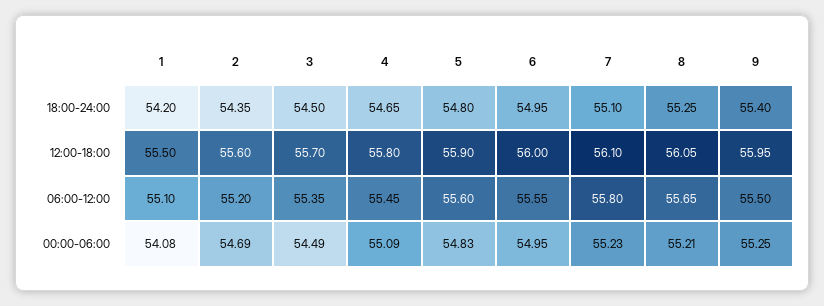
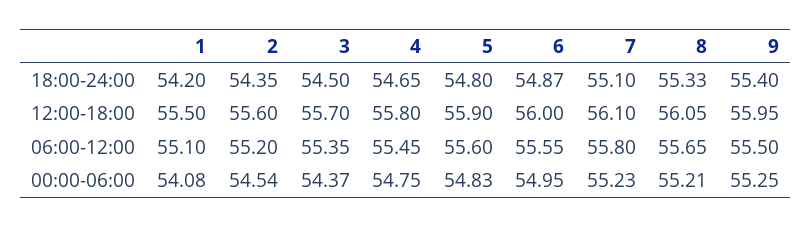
  {
    "1": {
      "18:00-24:00": 54.2,
      "12:00-18:00": 55.5,
      "06:00-12:00": 55.1,
      "00:00-06:00": 54.08
    },
    "2": {
      "18:00-24:00": 54.35,
      "12:00-18:00": 55.6,
      "06:00-12:00": 55.2,
-     "00:00-06:00": 54.69
+     "00:00-06:00": 54.54
    },
    "3": {
      "18:00-24:00": 54.5,
      "12:00-18:00": 55.7,
      "06:00-12:00": 55.35,
-     "00:00-06:00": 54.49
+     "00:00-06:00": 54.37
    },
    "4": {
      "18:00-24:00": 54.65,
      "12:00-18:00": 55.8,
      "06:00-12:00": 55.45,
-     "00:00-06:00": 55.09
+     "00:00-06:00": 54.75
    },
    "5": {
      "18:00-24:00": 54.8,
      "12:00-18:00": 55.9,
      "06:00-12:00": 55.6,
      "00:00-06:00": 54.83
    },
    "6": {
-     "18:00-24:00": 54.95,
+     "18:00-24:00": 54.87,
      "12:00-18:00": 56,
      "06:00-12:00": 55.55,
      "00:00-06:00": 54.95
    },
    "7": {
      "18:00-24:00": 55.1,
      "12:00-18:00": 56.1,
      "06:00-12:00": 55.8,
      "00:00-06:00": 55.23
    },
    "8": {
-     "18:00-24:00": 55.25,
+     "18:00-24:00": 55.33,
      "12:00-18:00": 56.05,
      "06:00-12:00": 55.65,
      "00:00-06:00": 55.21
    },
    "9": {
      "18:00-24:00": 55.4,
      "12:00-18:00": 55.95,
      "06:00-12:00": 55.5,
      "00:00-06:00": 55.25
    }
  }

